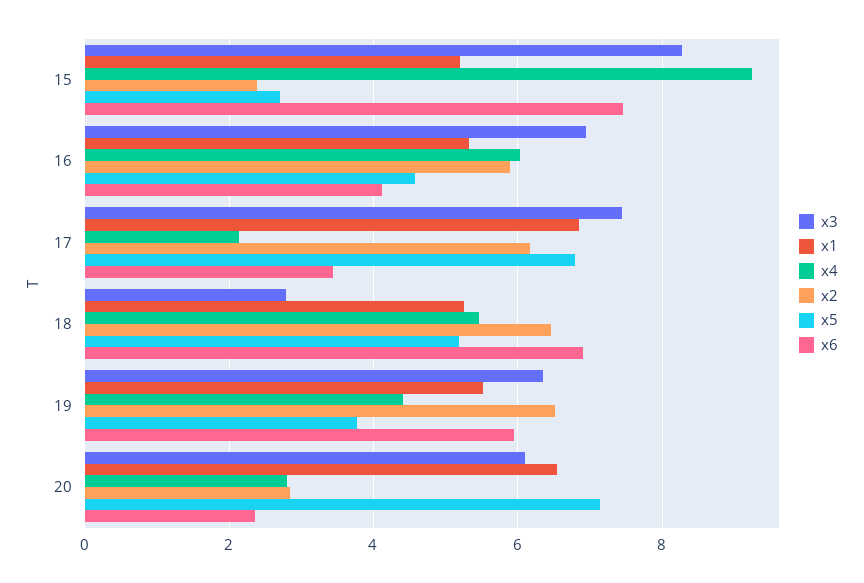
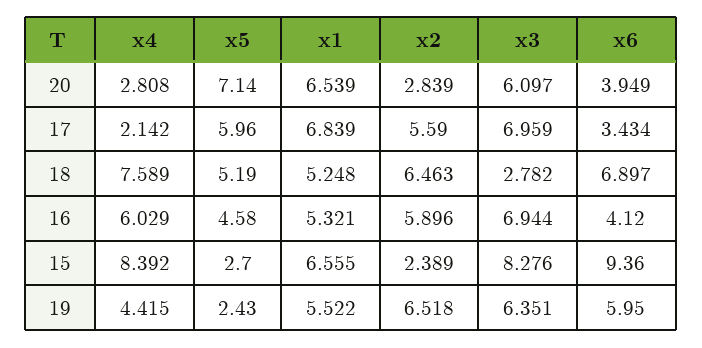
  {
    "x3": {
      "15": 8.276,
      "16": 6.944,
-     "17": 7.4,
+     "17": 6.959,
      "18": 2.782,
      "19": 6.351,
      "20": 6.097
    },
    "x1": {
-     "15": 5.2,
+     "15": 6.555,
      "16": 5.321,
      "17": 6.839,
      "18": 5.248,
      "19": 5.522,
      "20": 6.539
    },
    "x4": {
-     "15": 9.2,
+     "15": 8.392,
      "16": 6.029,
      "17": 2.142,
-     "18": 5.4,
+     "18": 7.589,
      "19": 4.415,
      "20": 2.808
    },
    "x2": {
      "15": 2.389,
      "16": 5.896,
-     "17": 6.2,
+     "17": 5.59,
      "18": 6.463,
      "19": 6.518,
      "20": 2.839
    },
    "x5": {
      "15": 2.7,
      "16": 4.58,
-     "17": 6.8,
+     "17": 5.96,
      "18": 5.19,
-     "19": 3.8,
+     "19": 2.43,
      "20": 7.14
    },
    "x6": {
-     "15": 7.4,
+     "15": 9.36,
      "16": 4.12,
      "17": 3.434,
      "18": 6.897,
      "19": 5.95,
-     "20": 2.4
+     "20": 3.949
    }
  }

